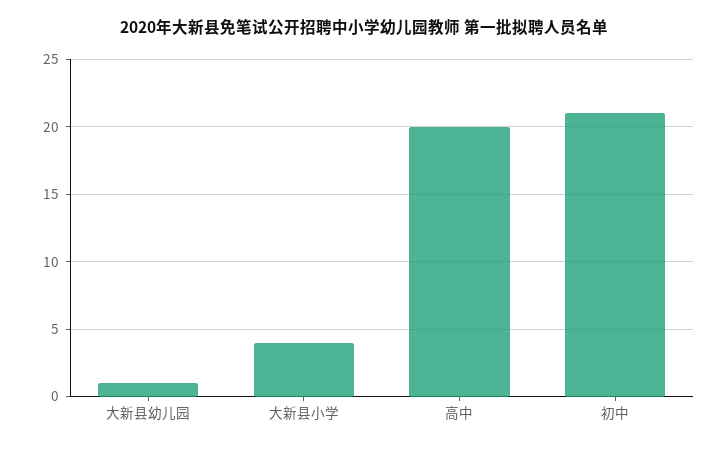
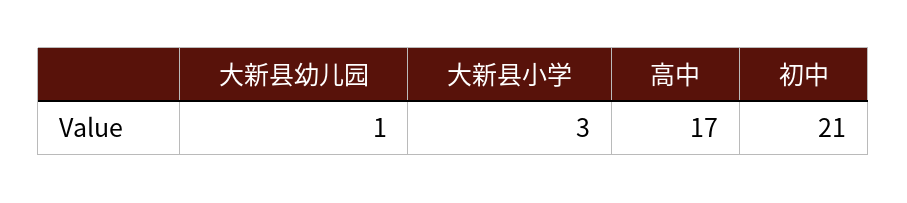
  {
    "大新县幼儿园": 1,
-   "大新县小学": 4,
+   "大新县小学": 3,
-   "高中": 20,
+   "高中": 17,
    "初中": 21
  }

